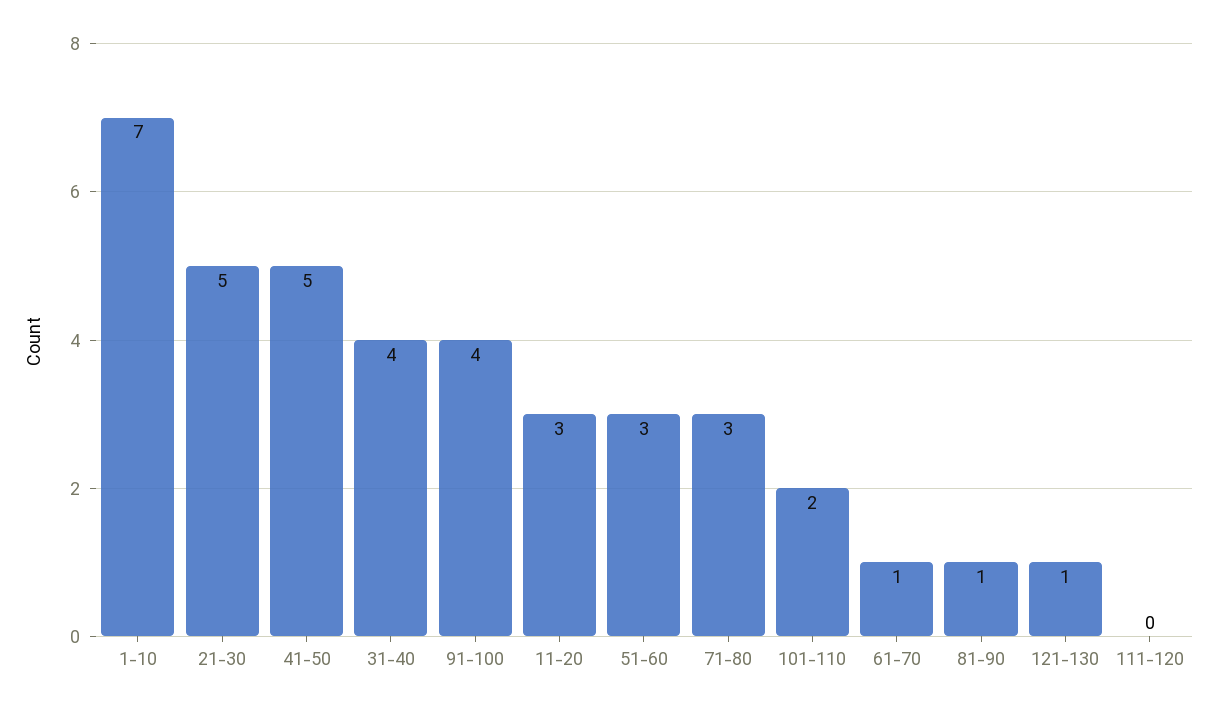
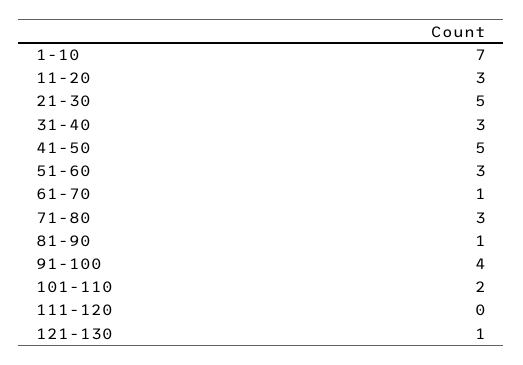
  {
    "1-10": 7,
    "21-30": 5,
    "41-50": 5,
-   "31-40": 4,
+   "31-40": 3,
    "91-100": 4,
    "11-20": 3,
    "51-60": 3,
    "71-80": 3,
    "101-110": 2,
    "61-70": 1,
    "81-90": 1,
    "121-130": 1,
    "111-120": 0
  }

